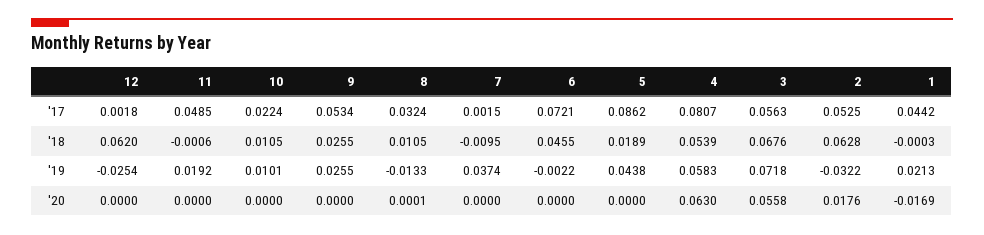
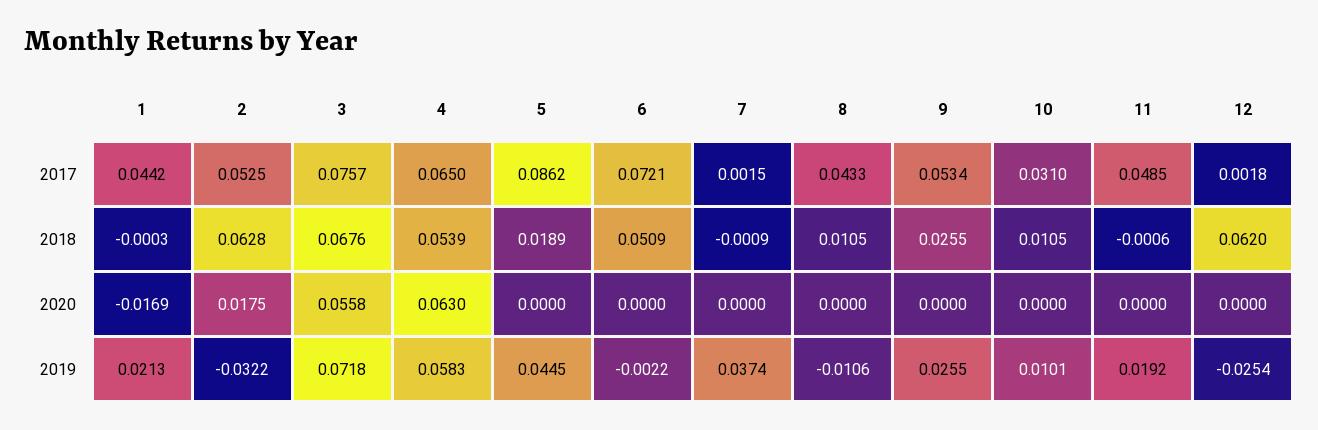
  {
    "12": {
      "'17": 0.0018,
      "'18": 0.062,
      "'19": -0.0254,
      "'20": 0
    },
    "11": {
      "'17": 0.0485,
      "'18": -0.0006,
      "'19": 0.0192,
      "'20": 0
    },
    "10": {
-     "'17": 0.0224,
+     "'17": 0.031,
      "'18": 0.0105,
      "'19": 0.0101,
      "'20": 0
    },
    "9": {
      "'17": 0.0534,
      "'18": 0.0255,
      "'19": 0.0255,
      "'20": 0
    },
    "8": {
-     "'17": 0.0324,
+     "'17": 0.0433,
      "'18": 0.0105,
-     "'19": -0.0133,
+     "'19": -0.0106,
-     "'20": 0.0001
+     "'20": 0
    },
    "7": {
      "'17": 0.0015,
-     "'18": -0.0095,
+     "'18": -0.0009,
      "'19": 0.0374,
      "'20": 0
    },
    "6": {
      "'17": 0.0721,
-     "'18": 0.0455,
+     "'18": 0.0509,
      "'19": -0.0022,
      "'20": 0
    },
    "5": {
      "'17": 0.0862,
      "'18": 0.0189,
-     "'19": 0.0438,
+     "'19": 0.0445,
      "'20": 0
    },
    "4": {
-     "'17": 0.0807,
+     "'17": 0.065,
      "'18": 0.0539,
      "'19": 0.0583,
      "'20": 0.063
    },
    "3": {
-     "'17": 0.0563,
+     "'17": 0.0757,
      "'18": 0.0676,
      "'19": 0.0718,
      "'20": 0.0558
    },
    "2": {
      "'17": 0.0525,
      "'18": 0.0628,
      "'19": -0.0322,
-     "'20": 0.0176
+     "'20": 0.0175
    },
    "1": {
      "'17": 0.0442,
      "'18": -0.0003,
      "'19": 0.0213,
      "'20": -0.0169
    }
  }

